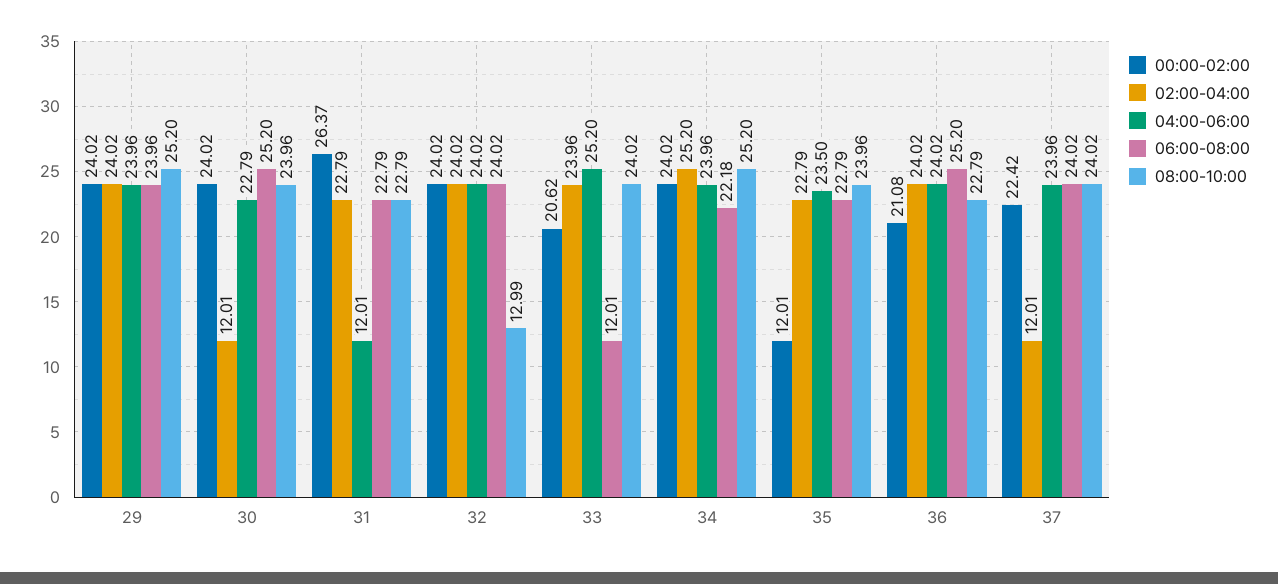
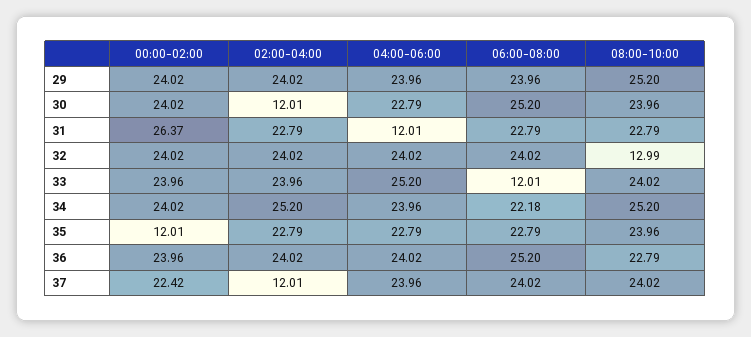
  {
    "00:00-02:00": {
      "29": 24.02,
      "30": 24.02,
      "31": 26.37,
      "32": 24.02,
-     "33": 20.62,
+     "33": 23.96,
      "34": 24.02,
      "35": 12.01,
-     "36": 21.08,
+     "36": 23.96,
      "37": 22.42
    },
    "02:00-04:00": {
      "29": 24.02,
      "30": 12.01,
      "31": 22.79,
      "32": 24.02,
      "33": 23.96,
      "34": 25.2,
      "35": 22.79,
      "36": 24.02,
      "37": 12.01
    },
    "04:00-06:00": {
      "29": 23.96,
      "30": 22.79,
      "31": 12.01,
      "32": 24.02,
      "33": 25.2,
      "34": 23.96,
-     "35": 23.5,
+     "35": 22.79,
      "36": 24.02,
      "37": 23.96
    },
    "06:00-08:00": {
      "29": 23.96,
      "30": 25.2,
      "31": 22.79,
      "32": 24.02,
      "33": 12.01,
      "34": 22.18,
      "35": 22.79,
      "36": 25.2,
      "37": 24.02
    },
    "08:00-10:00": {
      "29": 25.2,
      "30": 23.96,
      "31": 22.79,
      "32": 12.99,
      "33": 24.02,
      "34": 25.2,
      "35": 23.96,
      "36": 22.79,
      "37": 24.02
    }
  }

